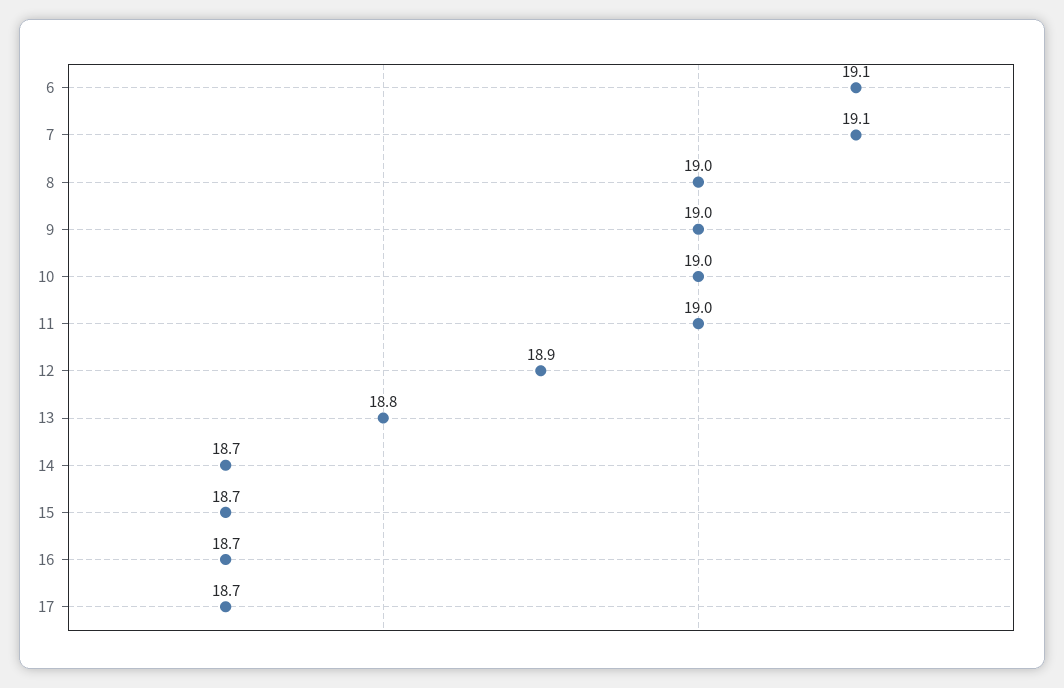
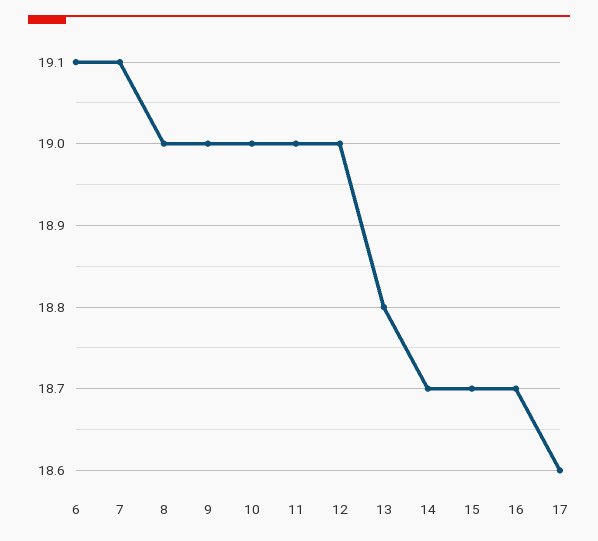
  {
    "6": 19.1,
    "7": 19.1,
    "8": 19,
    "9": 19,
    "10": 19,
    "11": 19,
-   "12": 18.9,
+   "12": 19,
    "13": 18.8,
    "14": 18.7,
    "15": 18.7,
    "16": 18.7,
-   "17": 18.7
+   "17": 18.6
  }

